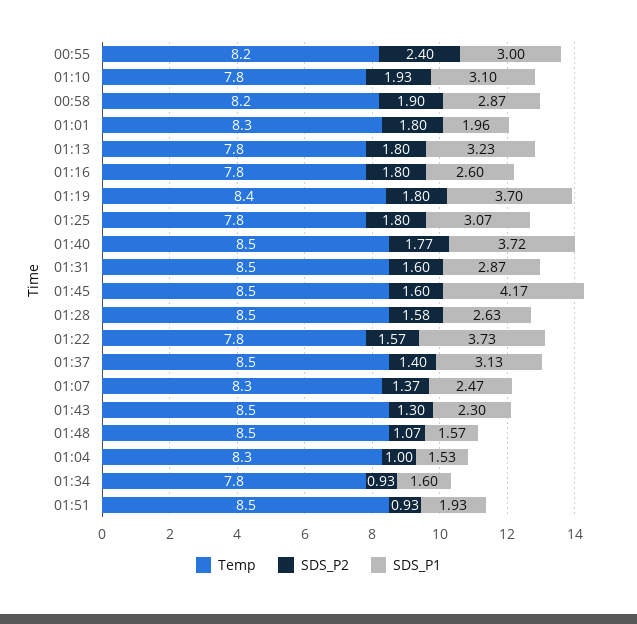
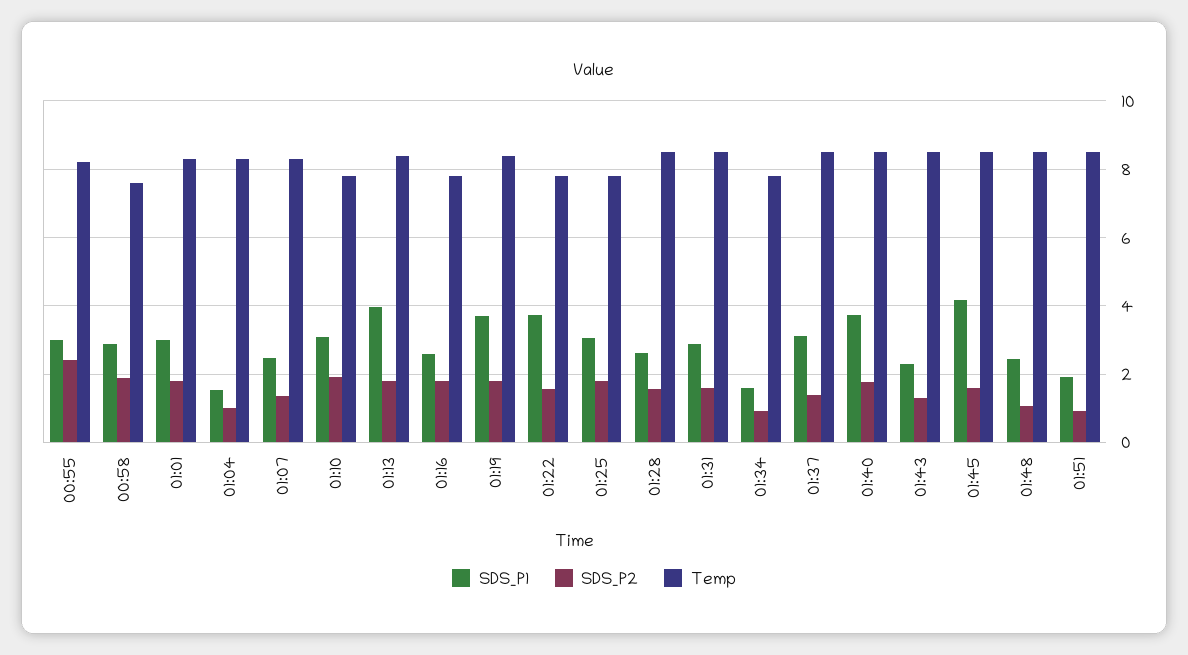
  {
    "Temp": {
      "00:55": 8.2,
      "01:10": 7.8,
-     "00:58": 8.2,
+     "00:58": 7.6,
      "01:01": 8.3,
-     "01:13": 7.8,
+     "01:13": 8.4,
      "01:16": 7.8,
      "01:19": 8.4,
      "01:25": 7.8,
      "01:40": 8.5,
      "01:31": 8.5,
      "01:45": 8.5,
      "01:28": 8.5,
      "01:22": 7.8,
      "01:37": 8.5,
      "01:07": 8.3,
      "01:43": 8.5,
      "01:48": 8.5,
      "01:04": 8.3,
      "01:34": 7.8,
      "01:51": 8.5
    },
    "SDS_P2": {
      "00:55": 2.4,
      "01:10": 1.93,
      "00:58": 1.9,
      "01:01": 1.8,
      "01:13": 1.8,
      "01:16": 1.8,
      "01:19": 1.8,
      "01:25": 1.8,
      "01:40": 1.77,
      "01:31": 1.6,
      "01:45": 1.6,
      "01:28": 1.58,
      "01:22": 1.57,
      "01:37": 1.4,
      "01:07": 1.37,
      "01:43": 1.3,
      "01:48": 1.07,
      "01:04": 1,
      "01:34": 0.93,
      "01:51": 0.93
    },
    "SDS_P1": {
      "00:55": 3,
      "01:10": 3.1,
      "00:58": 2.87,
-     "01:01": 1.96,
+     "01:01": 3,
-     "01:13": 3.23,
+     "01:13": 4,
      "01:16": 2.6,
      "01:19": 3.7,
      "01:25": 3.07,
      "01:40": 3.72,
      "01:31": 2.87,
      "01:45": 4.17,
      "01:28": 2.63,
      "01:22": 3.73,
      "01:37": 3.13,
      "01:07": 2.47,
      "01:43": 2.3,
-     "01:48": 1.57,
+     "01:48": 2.4,
      "01:04": 1.53,
      "01:34": 1.6,
      "01:51": 1.93
    }
  }

